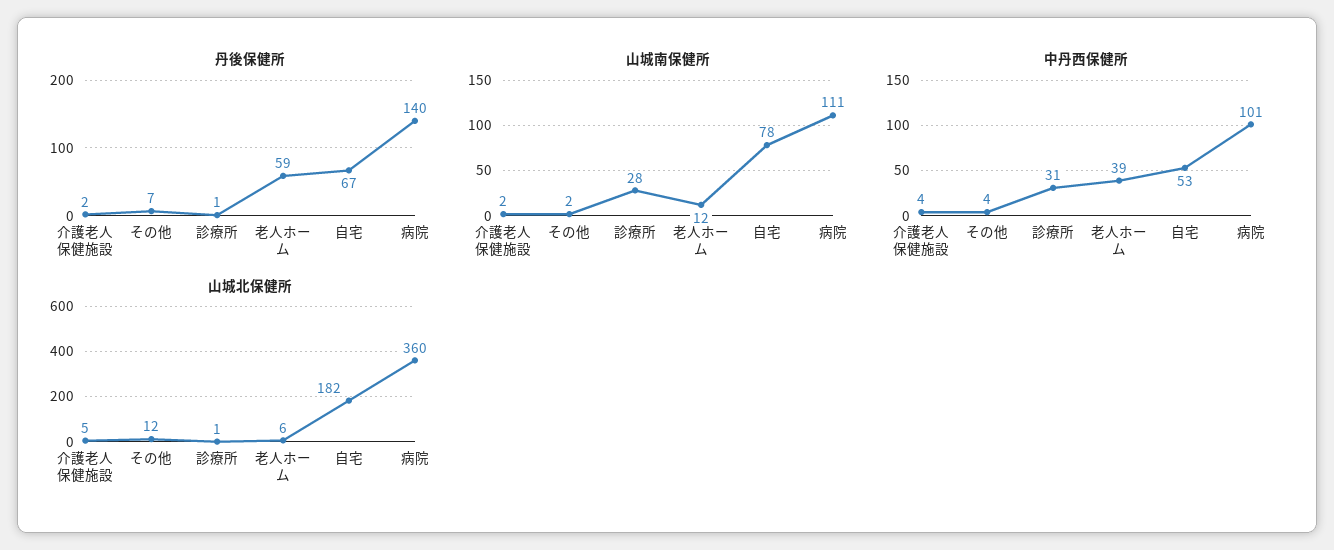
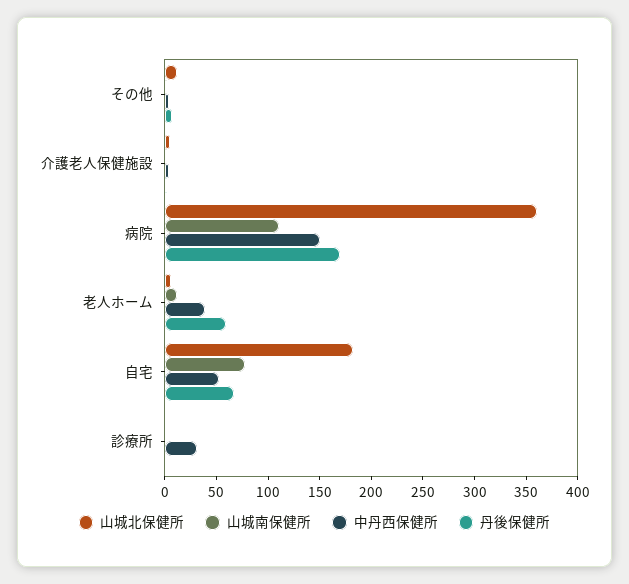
  {
    "丹後保健所": {
      "介護老人保健施設": 2,
      "その他": 7,
      "診療所": 1,
      "老人ホーム": 59,
      "自宅": 67,
-     "病院": 140
+     "病院": 170
    },
    "山城南保健所": {
      "介護老人保健施設": 2,
      "その他": 2,
-     "診療所": 28,
+     "診療所": 0,
      "老人ホーム": 12,
      "自宅": 78,
      "病院": 111
    },
    "中丹西保健所": {
      "介護老人保健施設": 4,
      "その他": 4,
      "診療所": 31,
      "老人ホーム": 39,
      "自宅": 53,
-     "病院": 101
+     "病院": 150
    },
    "山城北保健所": {
      "介護老人保健施設": 5,
      "その他": 12,
      "診療所": 1,
      "老人ホーム": 6,
      "自宅": 182,
      "病院": 360
    }
  }

